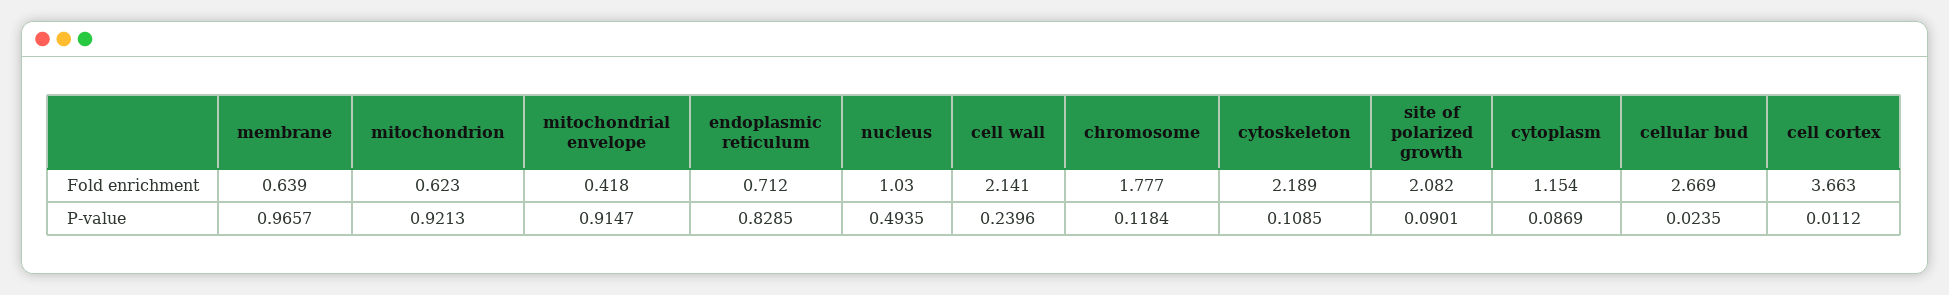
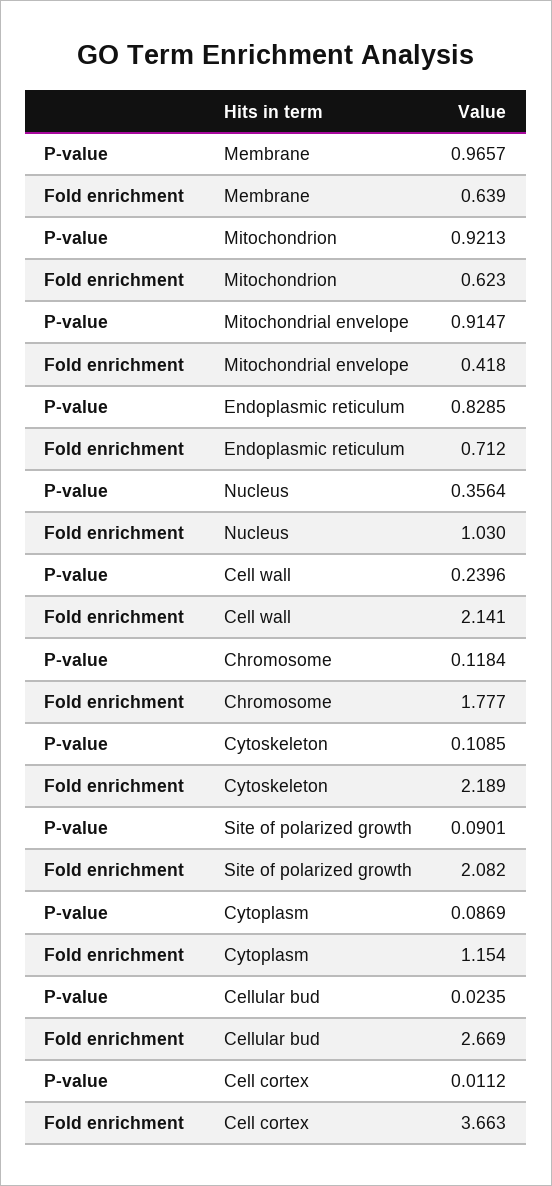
  {
    "membrane": {
      "Fold enrichment": 0.639,
      "P-value": 0.9657
    },
    "mitochondrion": {
      "Fold enrichment": 0.623,
      "P-value": 0.9213
    },
    "mitochondrial envelope": {
      "Fold enrichment": 0.418,
      "P-value": 0.9147
    },
    "endoplasmic reticulum": {
      "Fold enrichment": 0.712,
      "P-value": 0.8285
    },
    "nucleus": {
      "Fold enrichment": 1.03,
-     "P-value": 0.4935
+     "P-value": 0.3564
    },
    "cell wall": {
      "Fold enrichment": 2.141,
      "P-value": 0.2396
    },
    "chromosome": {
      "Fold enrichment": 1.777,
      "P-value": 0.1184
    },
    "cytoskeleton": {
      "Fold enrichment": 2.189,
      "P-value": 0.1085
    },
    "site of polarized growth": {
      "Fold enrichment": 2.082,
      "P-value": 0.0901
    },
    "cytoplasm": {
      "Fold enrichment": 1.154,
      "P-value": 0.0869
    },
    "cellular bud": {
      "Fold enrichment": 2.669,
      "P-value": 0.0235
    },
    "cell cortex": {
      "Fold enrichment": 3.663,
      "P-value": 0.0112
    }
  }

